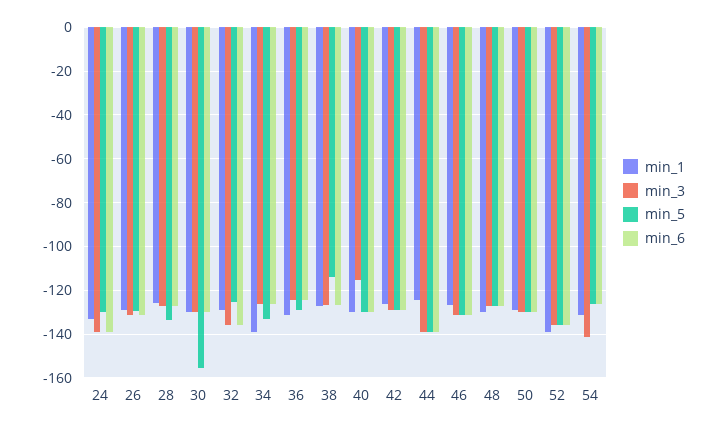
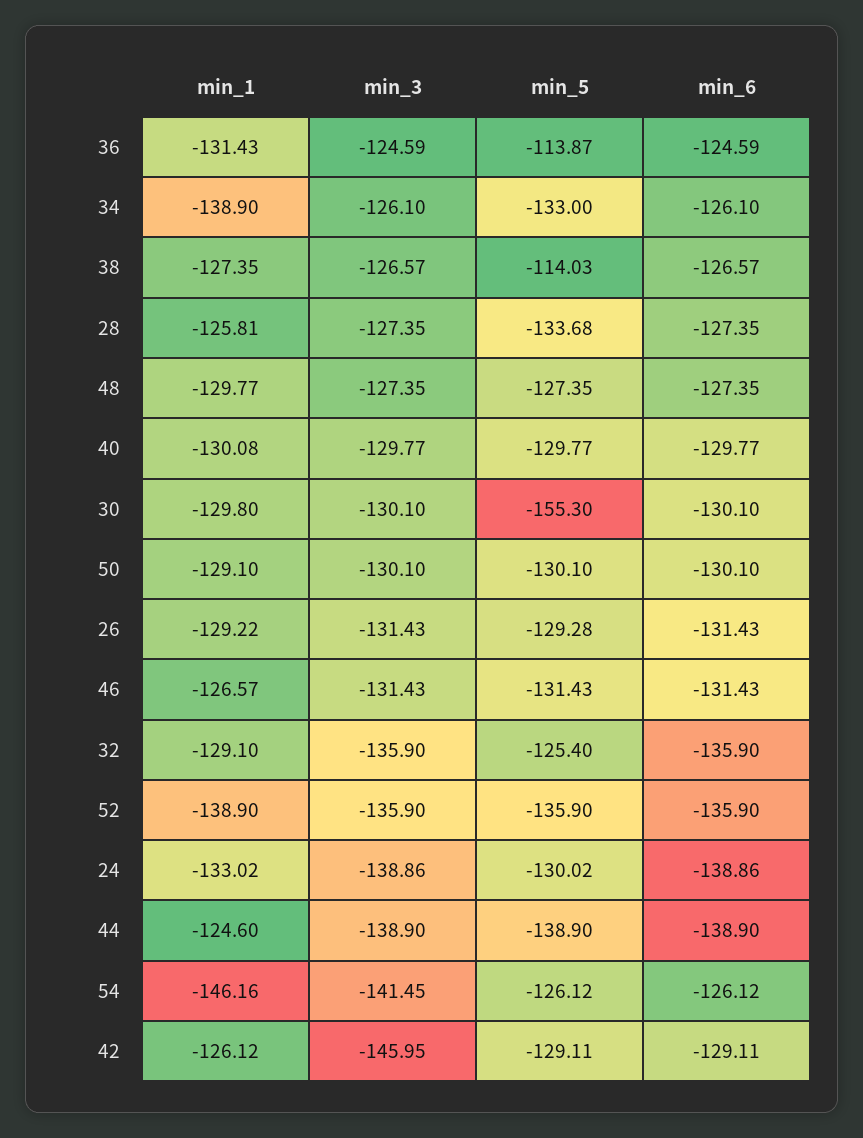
  {
    "min_1": {
      "24": -133.02,
      "26": -129.22,
      "28": -125.81,
      "30": -129.8,
      "32": -129.1,
      "34": -138.9,
      "36": -131.43,
      "38": -127.35,
      "40": -130.08,
      "42": -126.12,
      "44": -124.6,
      "46": -126.57,
      "48": -129.77,
      "50": -129.1,
      "52": -138.9,
-     "54": -130
+     "54": -146.16
    },
    "min_3": {
      "24": -138.86,
      "26": -131.43,
      "28": -127.35,
      "30": -130.1,
      "32": -135.9,
      "34": -126.1,
      "36": -124.59,
      "38": -126.57,
-     "40": -115,
+     "40": -129.77,
-     "42": -130,
+     "42": -145.95,
      "44": -138.9,
      "46": -131.43,
      "48": -127.35,
      "50": -130.1,
      "52": -135.9,
      "54": -141.45
    },
    "min_5": {
      "24": -130.02,
      "26": -129.28,
      "28": -133.68,
      "30": -155.3,
      "32": -125.4,
      "34": -133,
-     "36": -130,
+     "36": -113.87,
      "38": -114.03,
      "40": -129.77,
      "42": -129.11,
      "44": -138.9,
      "46": -131.43,
      "48": -127.35,
      "50": -130.1,
      "52": -135.9,
      "54": -126.12
    },
    "min_6": {
      "24": -138.86,
      "26": -131.43,
      "28": -127.35,
      "30": -130.1,
      "32": -135.9,
      "34": -126.1,
      "36": -124.59,
      "38": -126.57,
      "40": -129.77,
      "42": -129.11,
      "44": -138.9,
      "46": -131.43,
      "48": -127.35,
      "50": -130.1,
      "52": -135.9,
      "54": -126.12
    }
  }

